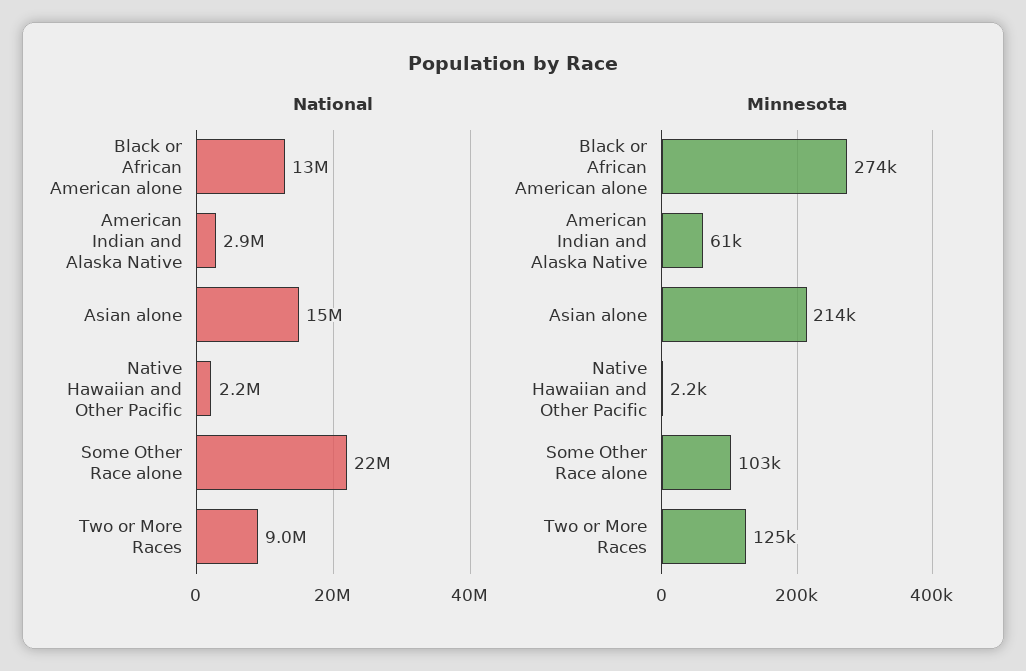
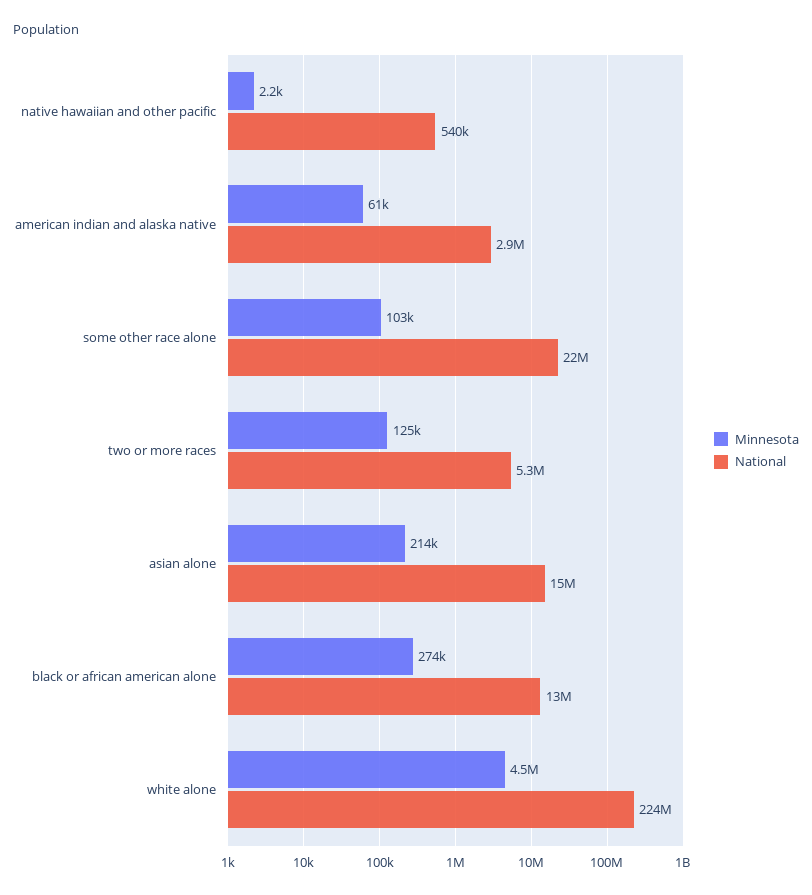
  {
    "National": {
      "Black or African American alone": 13000000,
      "American Indian and Alaska Native": 2900000,
      "Asian alone": 15000000,
-     "Native Hawaiian and Other Pacific": 2200000,
+     "Native Hawaiian and Other Pacific": 540000,
      "Some Other Race alone": 22000000,
-     "Two or More Races": 9000000
+     "Two or More Races": 5300000,
+     "white alone": 224000000
    },
    "Minnesota": {
      "Black or African American alone": 274000,
      "American Indian and Alaska Native": 61000,
      "Asian alone": 214000,
      "Native Hawaiian and Other Pacific": 2200,
      "Some Other Race alone": 103000,
-     "Two or More Races": 125000
+     "Two or More Races": 125000,
+     "white alone": 4500000
    }
  }

